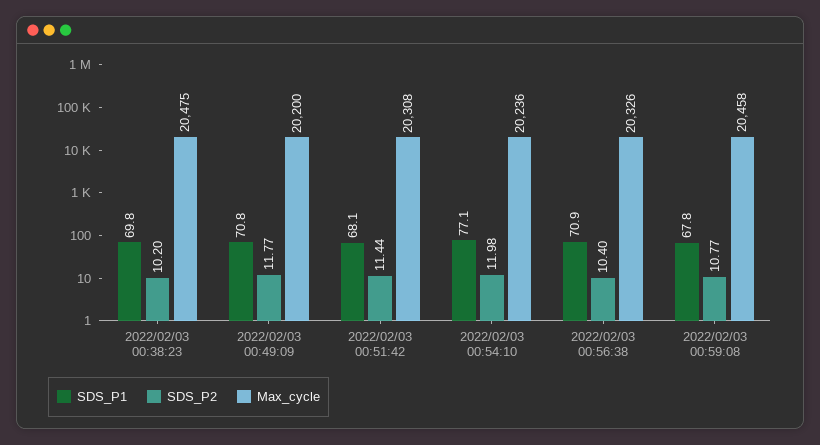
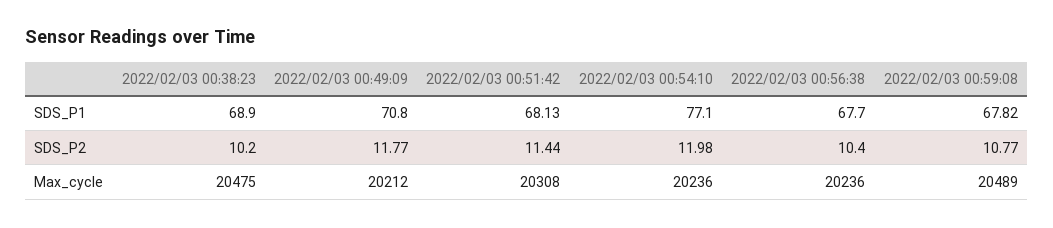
  {
    "SDS_P1": {
-     "2022/02/03 00:38:23": 69.8,
+     "2022/02/03 00:38:23": 68.9,
      "2022/02/03 00:49:09": 70.8,
      "2022/02/03 00:51:42": 68.13,
      "2022/02/03 00:54:10": 77.1,
-     "2022/02/03 00:56:38": 70.9,
+     "2022/02/03 00:56:38": 67.7,
      "2022/02/03 00:59:08": 67.82
    },
    "SDS_P2": {
      "2022/02/03 00:38:23": 10.2,
      "2022/02/03 00:49:09": 11.77,
      "2022/02/03 00:51:42": 11.44,
      "2022/02/03 00:54:10": 11.98,
      "2022/02/03 00:56:38": 10.4,
      "2022/02/03 00:59:08": 10.77
    },
    "Max_cycle": {
      "2022/02/03 00:38:23": 20475,
-     "2022/02/03 00:49:09": 20200,
+     "2022/02/03 00:49:09": 20212,
      "2022/02/03 00:51:42": 20308,
      "2022/02/03 00:54:10": 20236,
-     "2022/02/03 00:56:38": 20326,
+     "2022/02/03 00:56:38": 20236,
-     "2022/02/03 00:59:08": 20458
+     "2022/02/03 00:59:08": 20489
    }
  }

